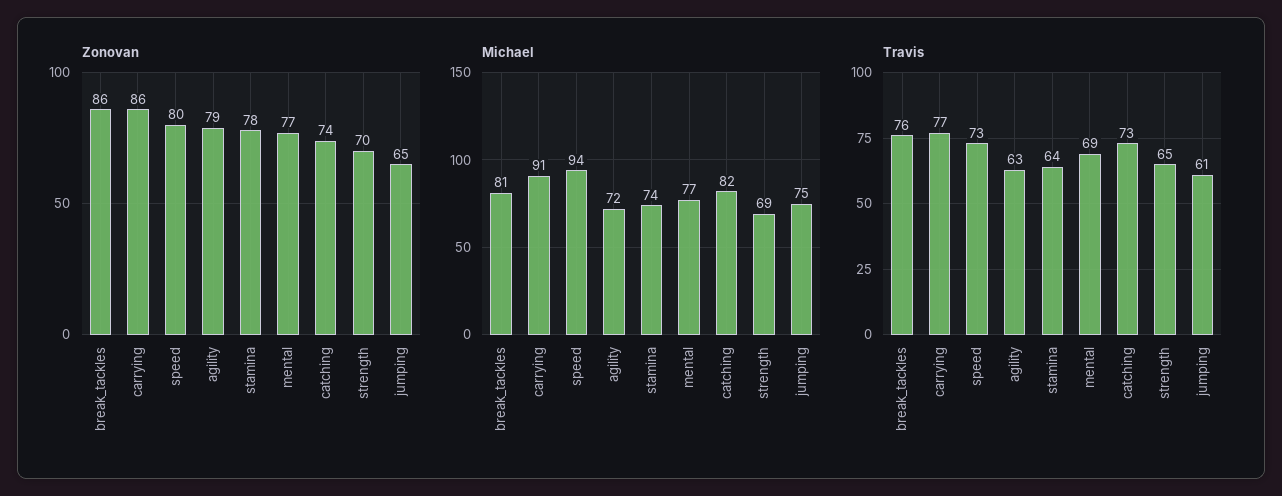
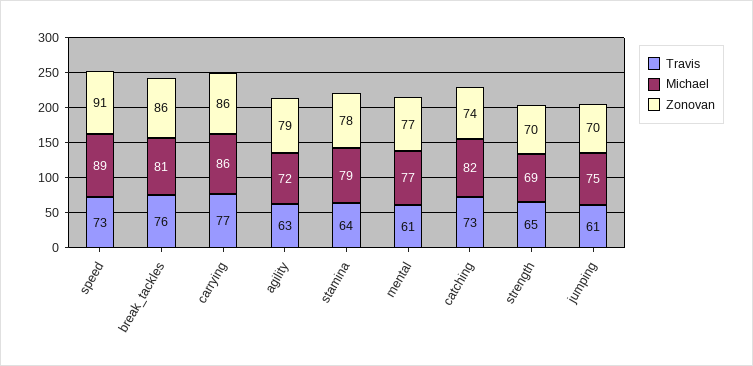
  {
    "Zonovan": {
      "break_tackles": 86,
      "carrying": 86,
-     "speed": 80,
+     "speed": 91,
      "agility": 79,
      "stamina": 78,
      "mental": 77,
      "catching": 74,
      "strength": 70,
-     "jumping": 65
+     "jumping": 70
    },
    "Michael": {
      "break_tackles": 81,
-     "carrying": 91,
+     "carrying": 86,
-     "speed": 94,
+     "speed": 89,
      "agility": 72,
-     "stamina": 74,
+     "stamina": 79,
      "mental": 77,
      "catching": 82,
      "strength": 69,
      "jumping": 75
    },
    "Travis": {
      "break_tackles": 76,
      "carrying": 77,
      "speed": 73,
      "agility": 63,
      "stamina": 64,
-     "mental": 69,
+     "mental": 61,
      "catching": 73,
      "strength": 65,
      "jumping": 61
    }
  }

